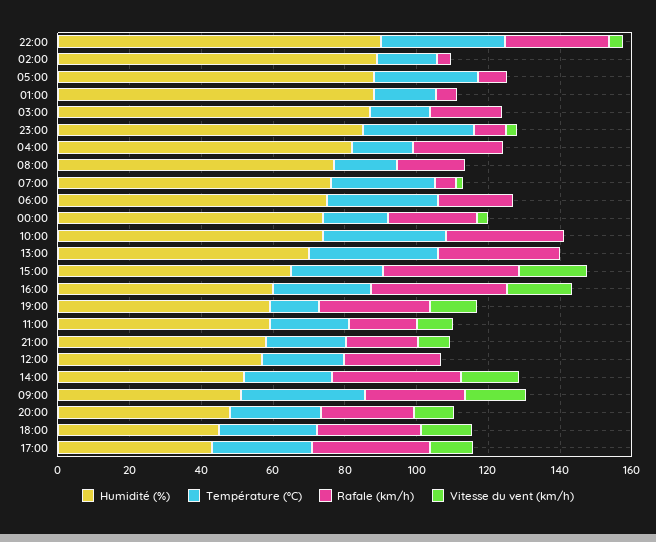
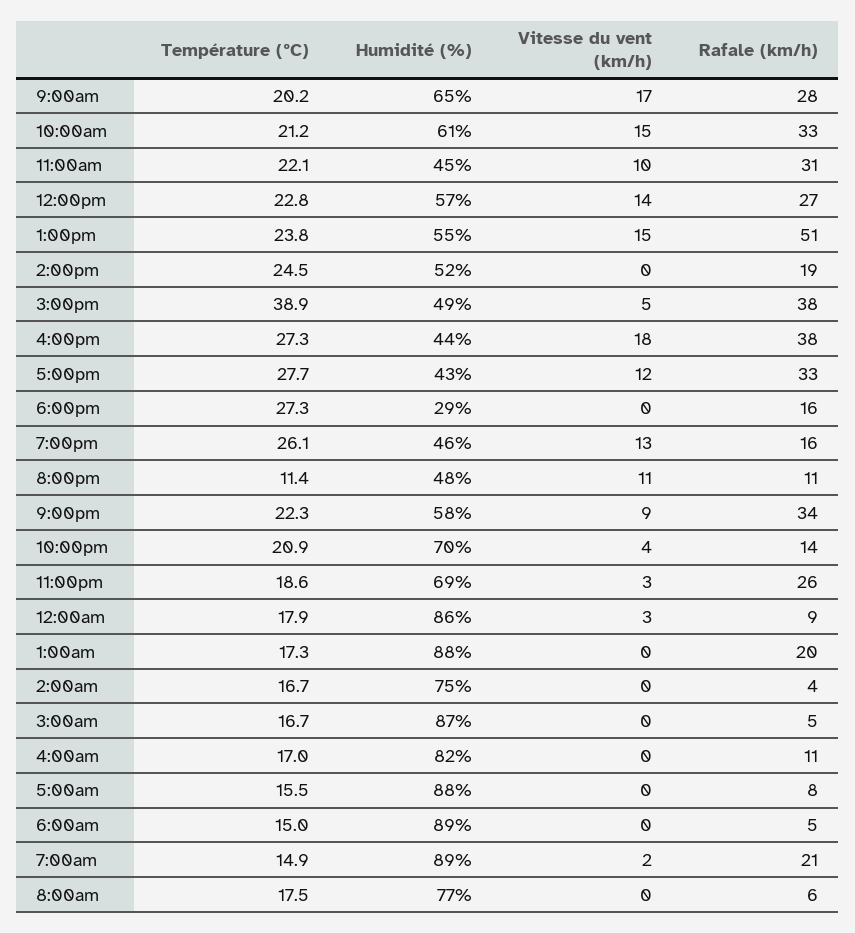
  {
    "Humidité (%)": {
-     "22:00": 90,
+     "22:00": 70,
-     "02:00": 90,
+     "02:00": 75,
      "05:00": 88,
      "01:00": 88,
      "03:00": 87,
-     "23:00": 85,
+     "23:00": 69,
      "04:00": 82,
      "08:00": 77,
-     "07:00": 75,
+     "07:00": 89,
-     "06:00": 75,
+     "06:00": 89,
-     "00:00": 75,
+     "00:00": 86,
-     "10:00": 75,
+     "10:00": 61,
-     "13:00": 70,
+     "13:00": 55,
-     "15:00": 65,
+     "15:00": 49,
-     "16:00": 60,
+     "16:00": 44,
-     "19:00": 60,
+     "19:00": 46,
-     "11:00": 60,
+     "11:00": 45,
      "21:00": 58,
      "12:00": 57,
      "14:00": 52,
-     "09:00": 50,
+     "09:00": 65,
      "20:00": 48,
-     "18:00": 45,
+     "18:00": 29,
      "17:00": 43
    },
    "Température (ºC)": {
-     "22:00": 35,
+     "22:00": 20.9,
      "02:00": 16.7,
-     "05:00": 30,
+     "05:00": 15.5,
      "01:00": 17.3,
      "03:00": 16.7,
-     "23:00": 30,
+     "23:00": 18.6,
      "04:00": 17,
      "08:00": 17.5,
-     "07:00": 30,
+     "07:00": 14.9,
-     "06:00": 30,
+     "06:00": 15,
      "00:00": 17.9,
-     "10:00": 35,
+     "10:00": 21.2,
-     "13:00": 35,
+     "13:00": 23.8,
-     "15:00": 25,
+     "15:00": 38.9,
      "16:00": 27.3,
-     "19:00": 15,
+     "19:00": 26.1,
      "11:00": 22.1,
      "21:00": 22.3,
      "12:00": 22.8,
      "14:00": 24.5,
-     "09:00": 35,
+     "09:00": 20.2,
-     "20:00": 25,
+     "20:00": 11.4,
      "18:00": 27.3,
      "17:00": 27.7
    },
    "Rafale (km/h)": {
-     "22:00": 30,
+     "22:00": 14,
      "02:00": 4,
      "05:00": 8,
-     "01:00": 5,
+     "01:00": 20,
-     "03:00": 20,
+     "03:00": 5,
-     "23:00": 10,
+     "23:00": 26,
-     "04:00": 25,
+     "04:00": 11,
-     "08:00": 20,
+     "08:00": 6,
-     "07:00": 5,
+     "07:00": 21,
-     "06:00": 20,
+     "06:00": 5,
-     "00:00": 25,
+     "00:00": 9,
      "10:00": 33,
-     "13:00": 35,
+     "13:00": 51,
      "15:00": 38,
      "16:00": 38,
-     "19:00": 30,
+     "19:00": 16,
-     "11:00": 20,
+     "11:00": 31,
-     "21:00": 20,
+     "21:00": 34,
      "12:00": 27,
-     "14:00": 35,
+     "14:00": 19,
      "09:00": 28,
-     "20:00": 25,
+     "20:00": 11,
-     "18:00": 30,
+     "18:00": 16,
      "17:00": 33
    },
    "Vitesse du vent (km/h)": {
      "22:00": 4,
      "02:00": 0,
      "05:00": 0,
      "01:00": 0,
      "03:00": 0,
      "23:00": 3,
      "04:00": 0,
      "08:00": 0,
      "07:00": 2,
      "06:00": 0,
      "00:00": 3,
-     "10:00": 0,
+     "10:00": 15,
-     "13:00": 0,
+     "13:00": 15,
-     "15:00": 20,
+     "15:00": 5,
      "16:00": 18,
      "19:00": 13,
      "11:00": 10,
      "21:00": 9,
-     "12:00": 0,
+     "12:00": 14,
-     "14:00": 15,
+     "14:00": 0,
      "09:00": 17,
      "20:00": 11,
-     "18:00": 15,
+     "18:00": 0,
      "17:00": 12
    }
  }

